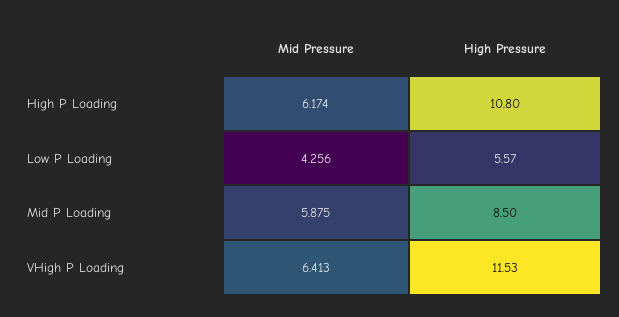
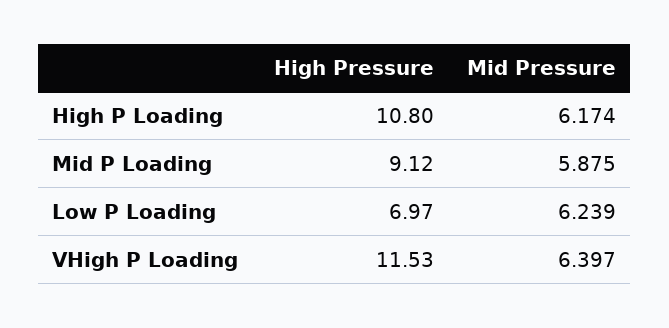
  {
    "Mid Pressure": {
      "High P Loading": 6.174,
-     "Low P Loading": 4.256,
+     "Low P Loading": 6.239,
      "Mid P Loading": 5.875,
-     "VHigh P Loading": 6.413
+     "VHigh P Loading": 6.397
    },
    "High Pressure": {
      "High P Loading": 10.8,
-     "Low P Loading": 5.57,
+     "Low P Loading": 6.97,
-     "Mid P Loading": 8.5,
+     "Mid P Loading": 9.12,
      "VHigh P Loading": 11.53
    }
  }

